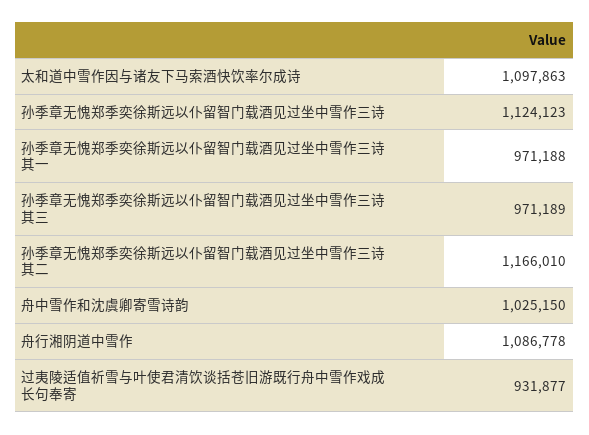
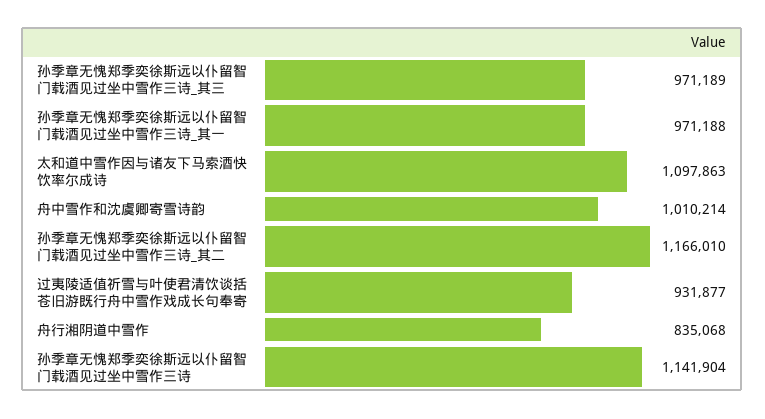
  {
    "太和道中雪作因与诸友下马索酒快饮率尔成诗": 1097863,
-   "孙季章无愧郑季奕徐斯远以仆留智门载酒见过坐中雪作三诗": 1124123,
+   "孙季章无愧郑季奕徐斯远以仆留智门载酒见过坐中雪作三诗": 1141904,
    "孙季章无愧郑季奕徐斯远以仆留智门载酒见过坐中雪作三诗 其一": 971188,
    "孙季章无愧郑季奕徐斯远以仆留智门载酒见过坐中雪作三诗 其三": 971189,
    "孙季章无愧郑季奕徐斯远以仆留智门载酒见过坐中雪作三诗 其二": 1166010,
-   "舟中雪作和沈虞卿寄雪诗韵": 1025150,
+   "舟中雪作和沈虞卿寄雪诗韵": 1010214,
-   "舟行湘阴道中雪作": 1086778,
+   "舟行湘阴道中雪作": 835068,
    "过夷陵适值祈雪与叶使君清饮谈括苍旧游既行舟中雪作戏成长句奉寄": 931877
  }

